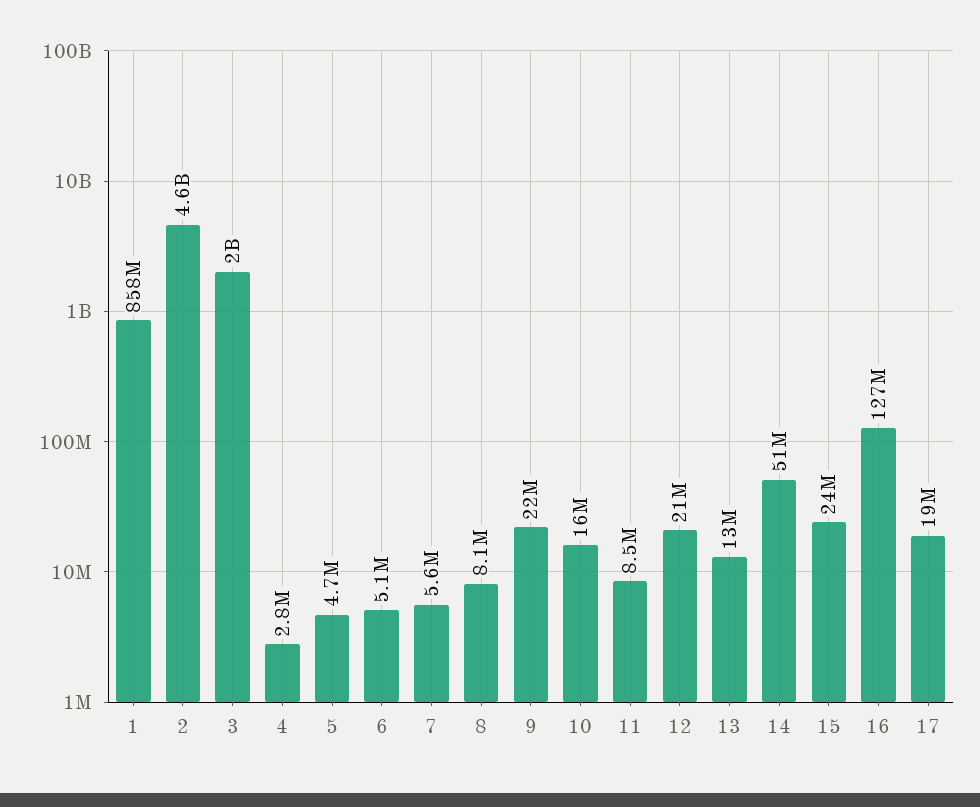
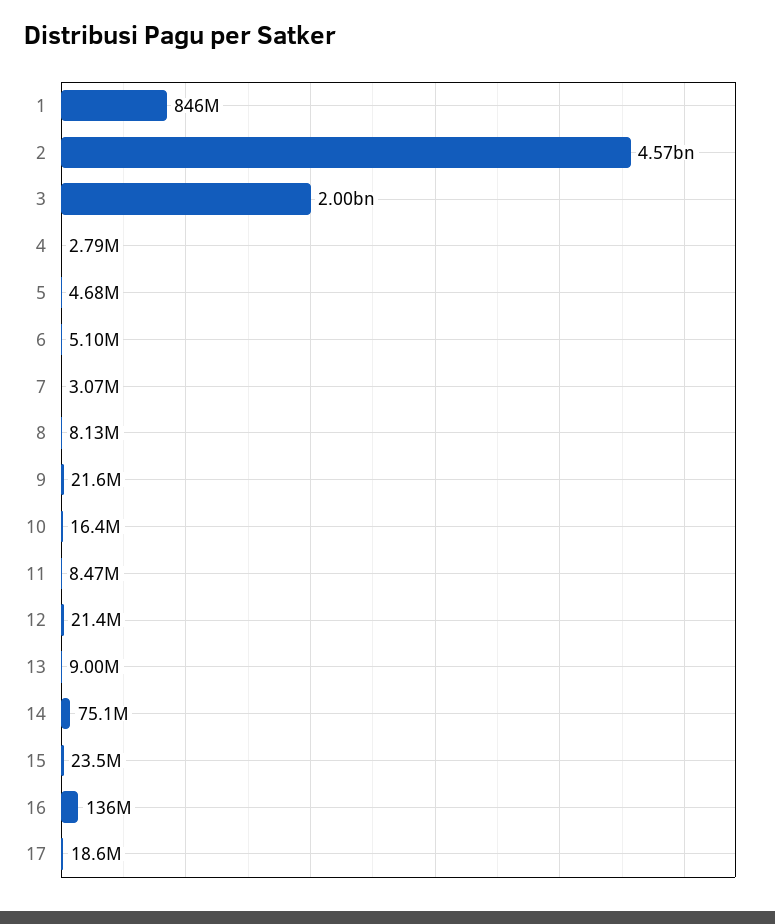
  {
-   "1": 858000000,
+   "1": 846000000,
    "2": 4570000000,
    "3": 2000000000,
    "4": 2790000,
    "5": 4680000,
    "6": 5100000,
-   "7": 5600000,
+   "7": 3070000,
    "8": 8130000,
    "9": 21600000,
    "10": 16400000,
    "11": 8470000,
    "12": 21400000,
-   "13": 13000000,
+   "13": 9000000,
-   "14": 51000000,
+   "14": 75100000,
    "15": 23500000,
-   "16": 127000000,
+   "16": 136000000,
    "17": 18600000
  }

